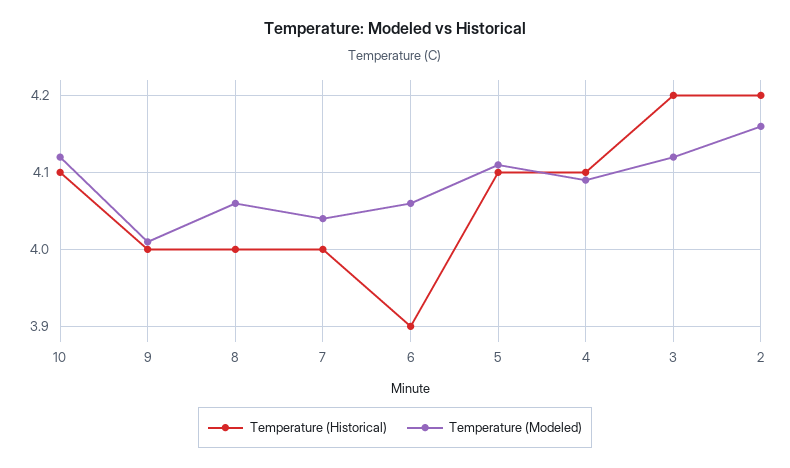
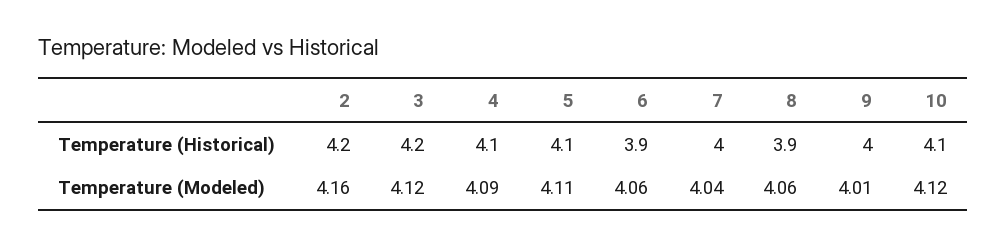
  {
    "Temperature (Historical)": {
      "10": 4.1,
      "9": 4,
-     "8": 4,
+     "8": 3.9,
      "7": 4,
      "6": 3.9,
      "5": 4.1,
      "4": 4.1,
      "3": 4.2,
      "2": 4.2
    },
    "Temperature (Modeled)": {
      "10": 4.12,
      "9": 4.01,
      "8": 4.06,
      "7": 4.04,
      "6": 4.06,
      "5": 4.11,
      "4": 4.09,
      "3": 4.12,
      "2": 4.16
    }
  }

